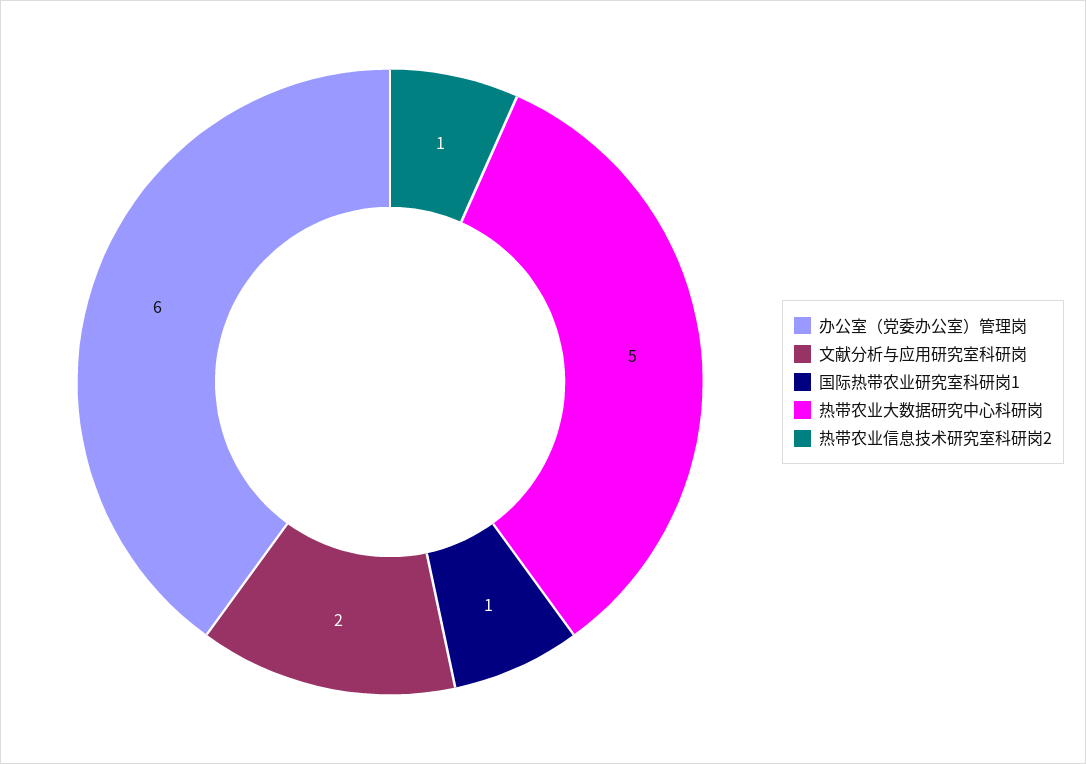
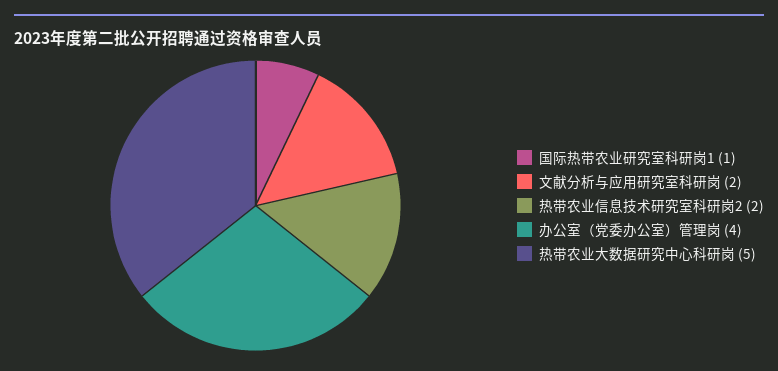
  {
-   "办公室（党委办公室）管理岗": 6,
+   "办公室（党委办公室）管理岗": 4,
    "文献分析与应用研究室科研岗": 2,
    "国际热带农业研究室科研岗1": 1,
    "热带农业大数据研究中心科研岗": 5,
-   "热带农业信息技术研究室科研岗2": 1
+   "热带农业信息技术研究室科研岗2": 2
  }

